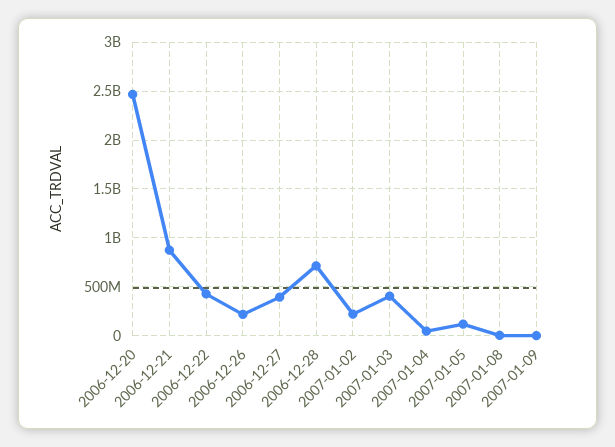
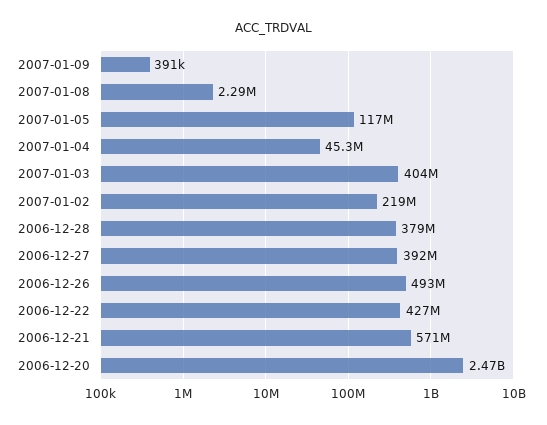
  {
    "2006-12-20": 2470000000,
-   "2006-12-21": 900000000,
+   "2006-12-21": 571000000,
    "2006-12-22": 427000000,
-   "2006-12-26": 200000000,
+   "2006-12-26": 493000000,
    "2006-12-27": 392000000,
-   "2006-12-28": 700000000,
+   "2006-12-28": 379000000,
    "2007-01-02": 219000000,
    "2007-01-03": 404000000,
    "2007-01-04": 45300000,
    "2007-01-05": 117000000,
    "2007-01-08": 2290000,
    "2007-01-09": 391000
  }

